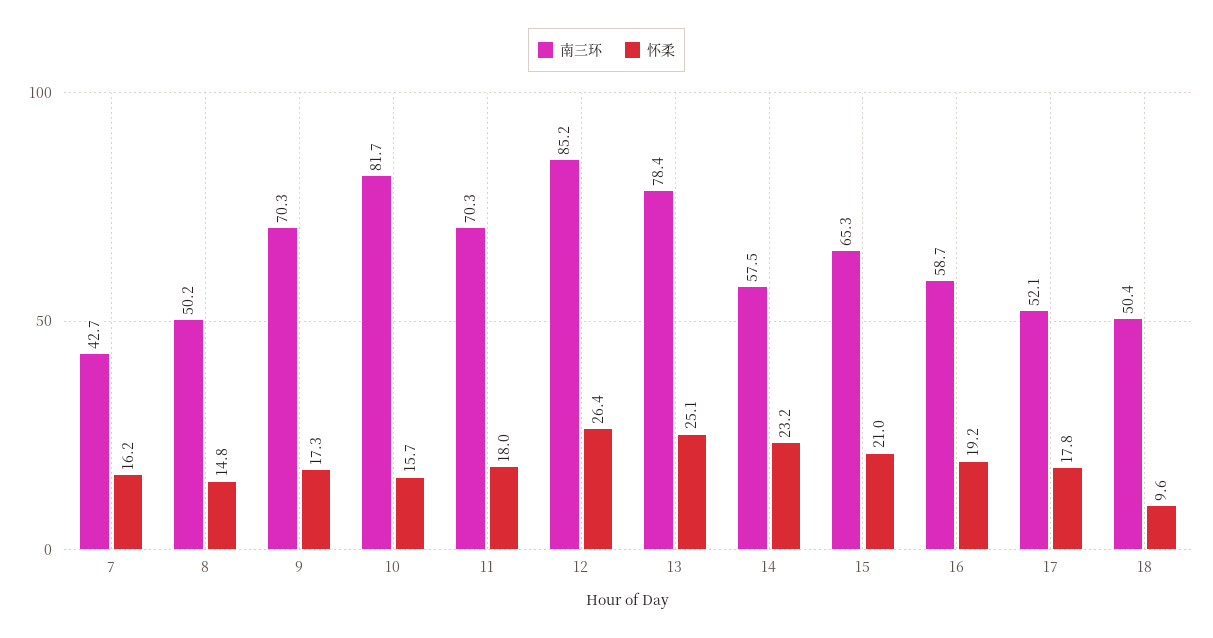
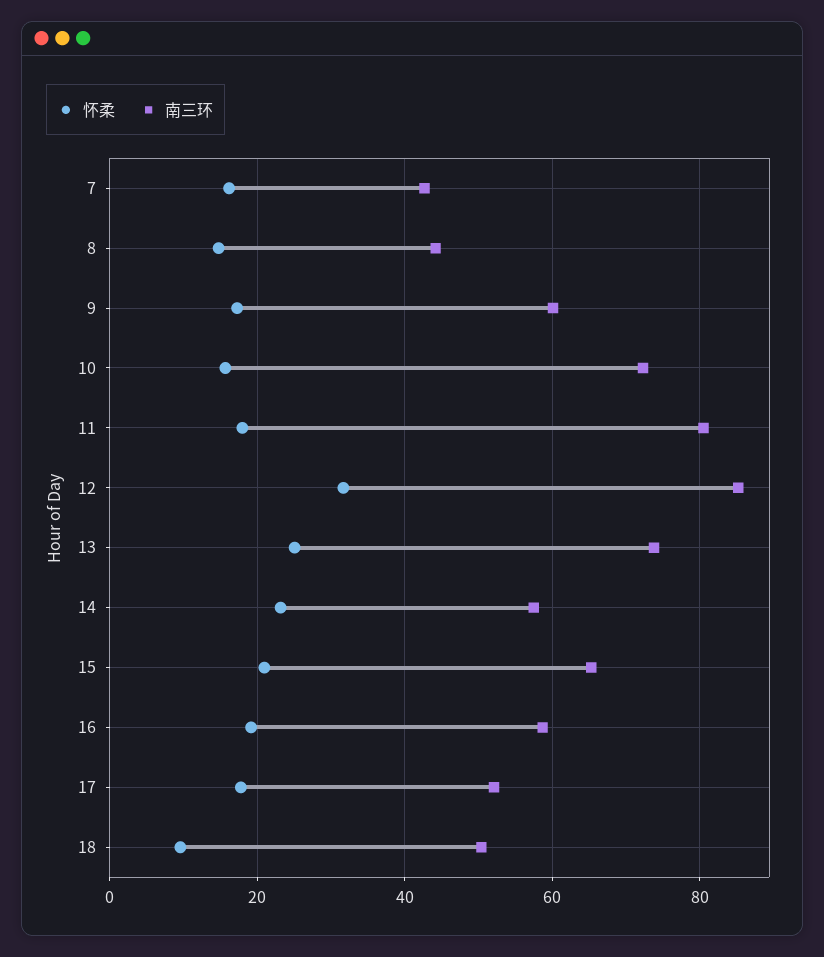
  {
    "南三环": {
      "7": 42.7,
-     "8": 50.2,
+     "8": 44,
-     "9": 70.3,
+     "9": 60,
-     "10": 81.7,
+     "10": 72,
-     "11": 70.3,
+     "11": 80,
      "12": 85.2,
-     "13": 78.4,
+     "13": 74,
      "14": 57.5,
      "15": 65.3,
      "16": 58.7,
      "17": 52.1,
      "18": 50.4
    },
    "怀柔": {
      "7": 16.2,
      "8": 14.8,
      "9": 17.3,
      "10": 15.7,
      "11": 18,
-     "12": 26.4,
+     "12": 32,
      "13": 25.1,
      "14": 23.2,
      "15": 21,
      "16": 19.2,
      "17": 17.8,
      "18": 9.6
    }
  }

